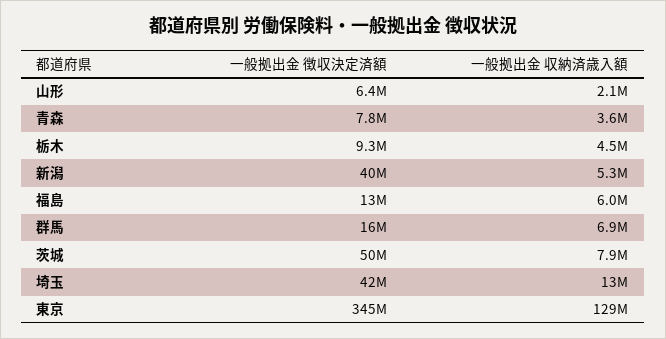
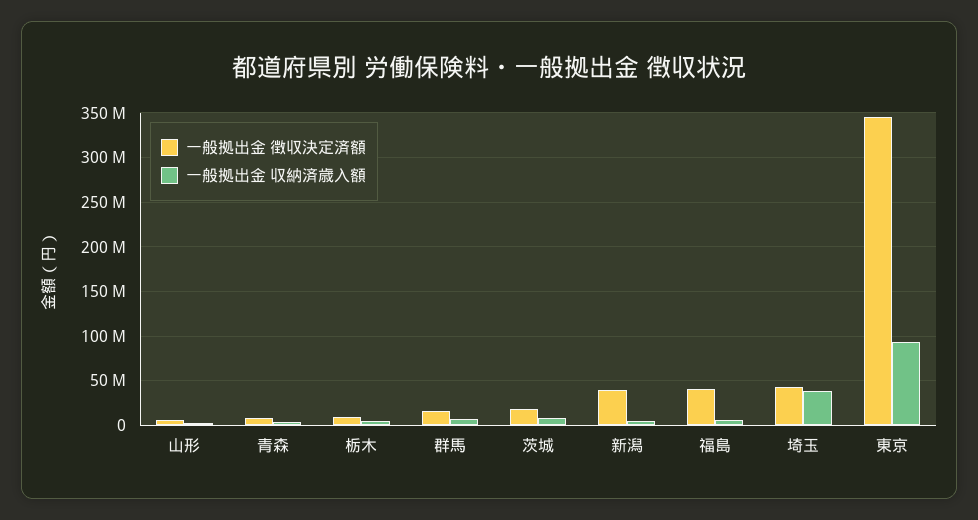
  {
    "一般拠出金 徴収決定済額": {
      "山形": 6400000,
      "青森": 7800000,
      "栃木": 9300000,
      "新潟": 40000000,
-     "福島": 13000000,
+     "福島": 40000000,
      "群馬": 16000000,
-     "茨城": 50000000,
+     "茨城": 20000000,
      "埼玉": 42000000,
      "東京": 345000000
    },
    "一般拠出金 収納済歳入額": {
      "山形": 2100000,
      "青森": 3600000,
      "栃木": 4500000,
      "新潟": 5300000,
      "福島": 6000000,
      "群馬": 6900000,
      "茨城": 7900000,
-     "埼玉": 13000000,
+     "埼玉": 40000000,
-     "東京": 129000000
+     "東京": 90000000
    }
  }

